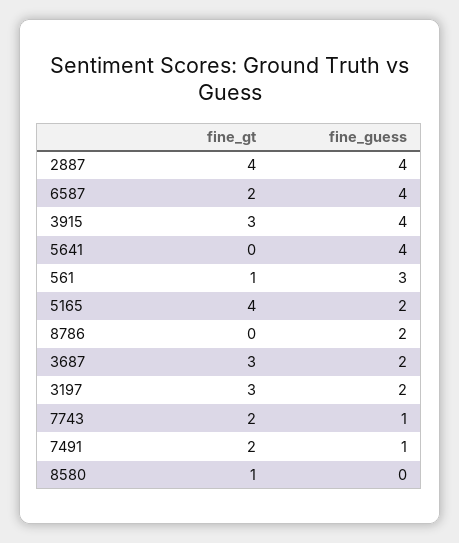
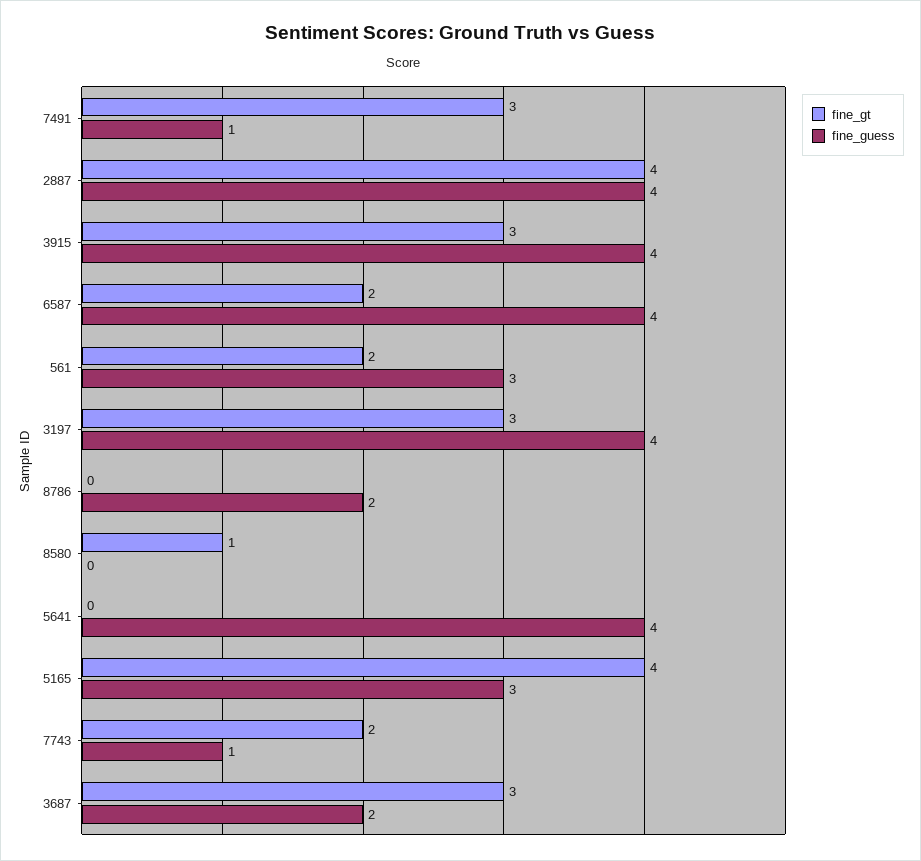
  {
    "fine_gt": {
      "2887": 4,
      "6587": 2,
      "3915": 3,
      "5641": 0,
-     "561": 1,
+     "561": 2,
      "5165": 4,
      "8786": 0,
      "3687": 3,
      "3197": 3,
      "7743": 2,
-     "7491": 2,
+     "7491": 3,
      "8580": 1
    },
    "fine_guess": {
      "2887": 4,
      "6587": 4,
      "3915": 4,
      "5641": 4,
      "561": 3,
-     "5165": 2,
+     "5165": 3,
      "8786": 2,
      "3687": 2,
-     "3197": 2,
+     "3197": 4,
      "7743": 1,
      "7491": 1,
      "8580": 0
    }
  }

